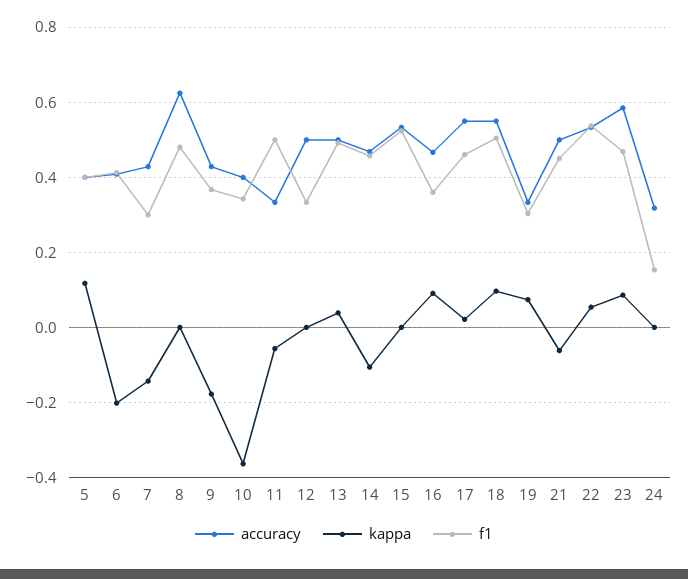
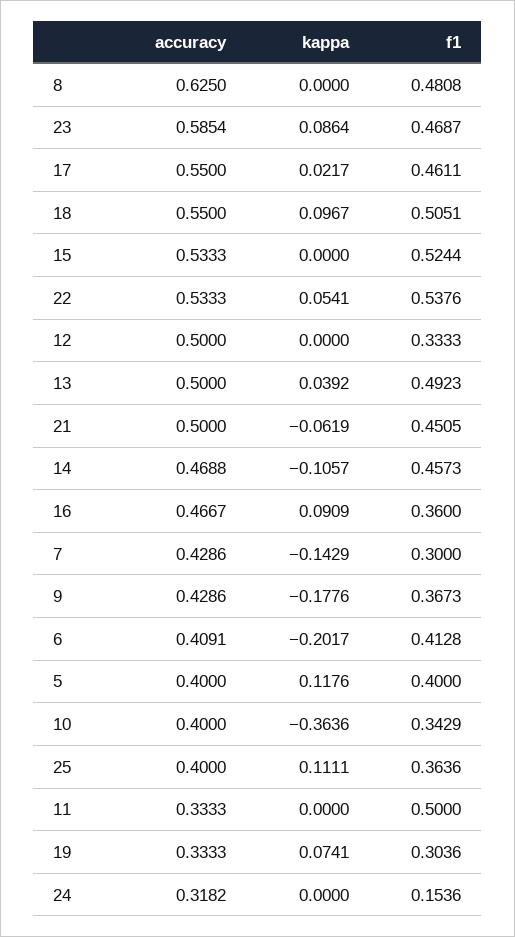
  {
    "accuracy": {
      "5": 0.4,
      "6": 0.4091,
      "7": 0.4286,
      "8": 0.625,
      "9": 0.4286,
      "10": 0.4,
      "11": 0.3333,
      "12": 0.5,
      "13": 0.5,
      "14": 0.4688,
      "15": 0.5333,
      "16": 0.4667,
      "17": 0.55,
      "18": 0.55,
      "19": 0.3333,
      "21": 0.5,
      "22": 0.5333,
      "23": 0.5854,
-     "24": 0.3182
+     "24": 0.3182,
+     "25": 0.4
    },
    "kappa": {
      "5": 0.1176,
      "6": -0.2017,
      "7": -0.1429,
      "8": 0,
      "9": -0.1776,
      "10": -0.3636,
-     "11": -0.06,
+     "11": 0,
      "12": 0,
      "13": 0.0392,
      "14": -0.1057,
      "15": 0,
      "16": 0.0909,
      "17": 0.0217,
      "18": 0.0967,
      "19": 0.0741,
      "21": -0.0619,
      "22": 0.0541,
      "23": 0.0864,
-     "24": 0
+     "24": 0,
+     "25": 0.1111
    },
    "f1": {
      "5": 0.4,
      "6": 0.4128,
      "7": 0.3,
      "8": 0.4808,
      "9": 0.3673,
      "10": 0.3429,
      "11": 0.5,
      "12": 0.3333,
      "13": 0.4923,
      "14": 0.4573,
      "15": 0.5244,
      "16": 0.36,
      "17": 0.4611,
      "18": 0.5051,
      "19": 0.3036,
      "21": 0.4505,
      "22": 0.5376,
      "23": 0.4687,
-     "24": 0.1536
+     "24": 0.1536,
+     "25": 0.3636
    }
  }

